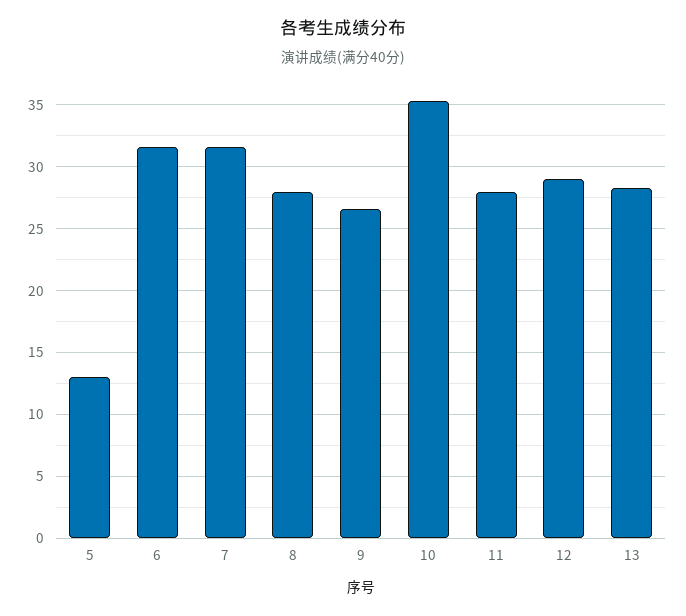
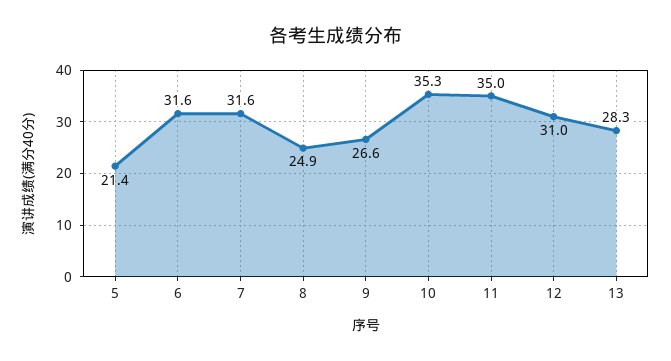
  {
-   "5": 13,
+   "5": 21.4,
    "6": 31.6,
    "7": 31.6,
-   "8": 28,
+   "8": 24.9,
    "9": 26.6,
    "10": 35.3,
-   "11": 28,
+   "11": 35,
-   "12": 29,
+   "12": 31,
    "13": 28.3
  }

